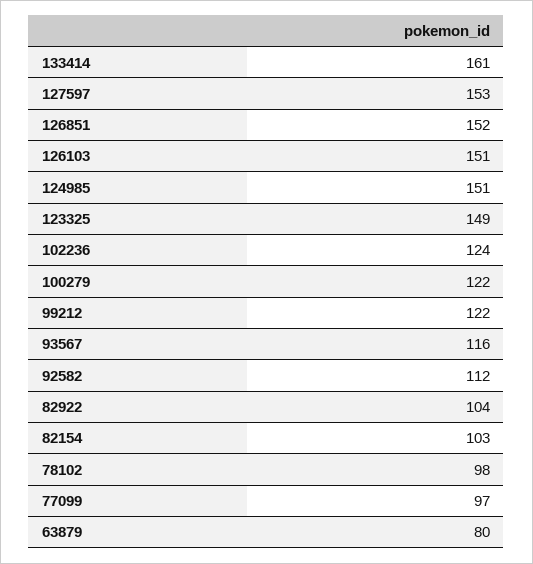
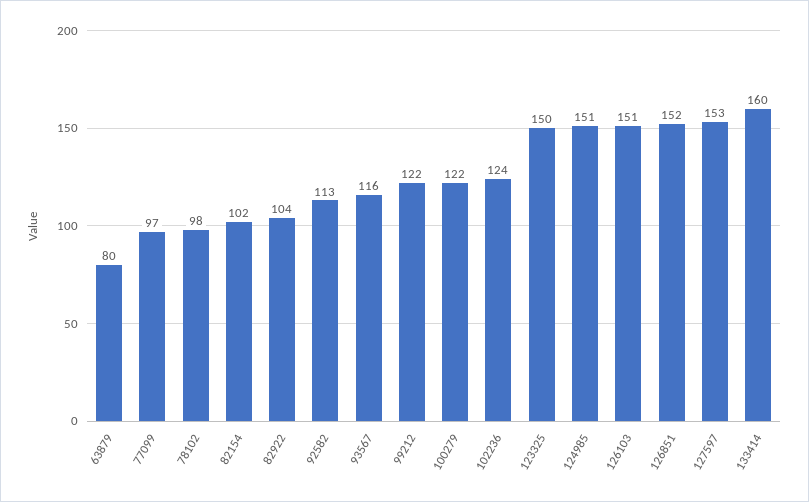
  {
-   "133414": 161,
+   "133414": 160,
    "127597": 153,
    "126851": 152,
    "126103": 151,
    "124985": 151,
-   "123325": 149,
+   "123325": 150,
    "102236": 124,
    "100279": 122,
    "99212": 122,
    "93567": 116,
-   "92582": 112,
+   "92582": 113,
    "82922": 104,
-   "82154": 103,
+   "82154": 102,
    "78102": 98,
    "77099": 97,
    "63879": 80
  }

